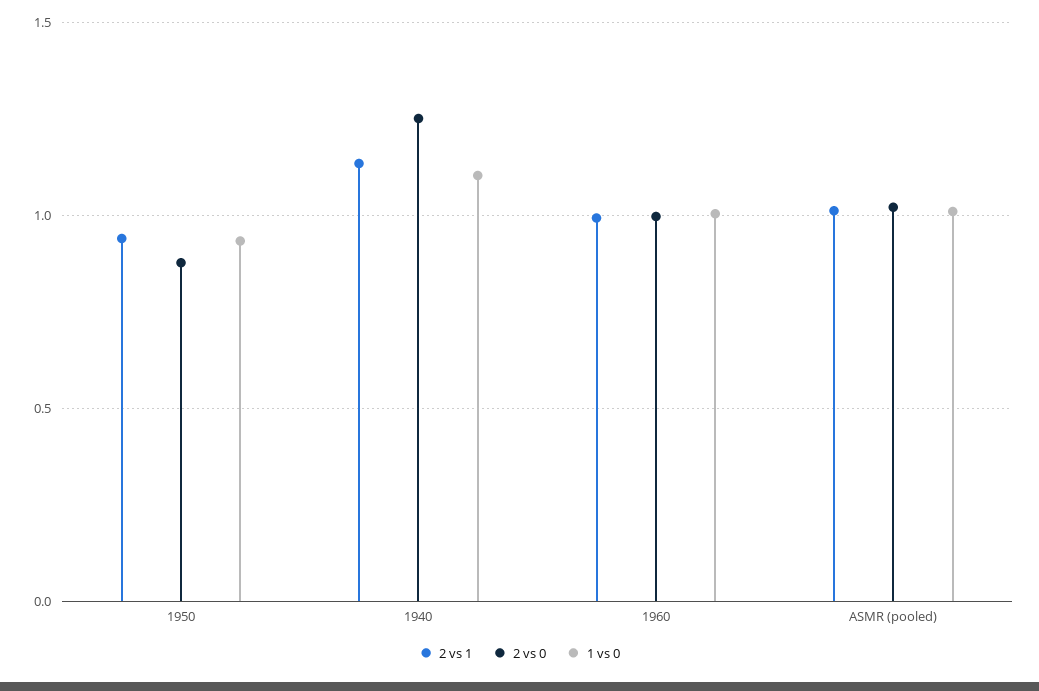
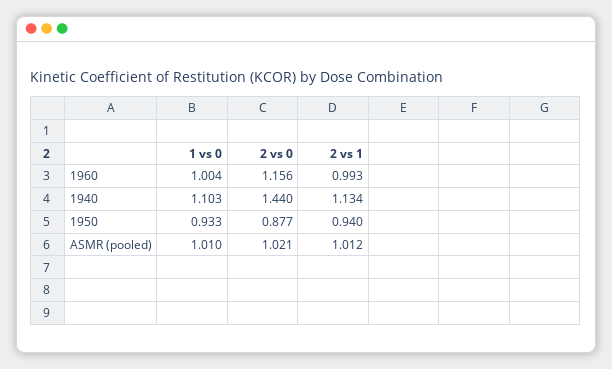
  {
    "2 vs 1": {
      "1950": 0.94,
      "1940": 1.134,
      "1960": 0.993,
      "ASMR (pooled)": 1.012
    },
    "2 vs 0": {
      "1950": 0.877,
-     "1940": 1.25,
+     "1940": 1.44,
-     "1960": 1,
+     "1960": 1.156,
      "ASMR (pooled)": 1.021
    },
    "1 vs 0": {
      "1950": 0.933,
      "1940": 1.103,
      "1960": 1.004,
      "ASMR (pooled)": 1.01
    }
  }

